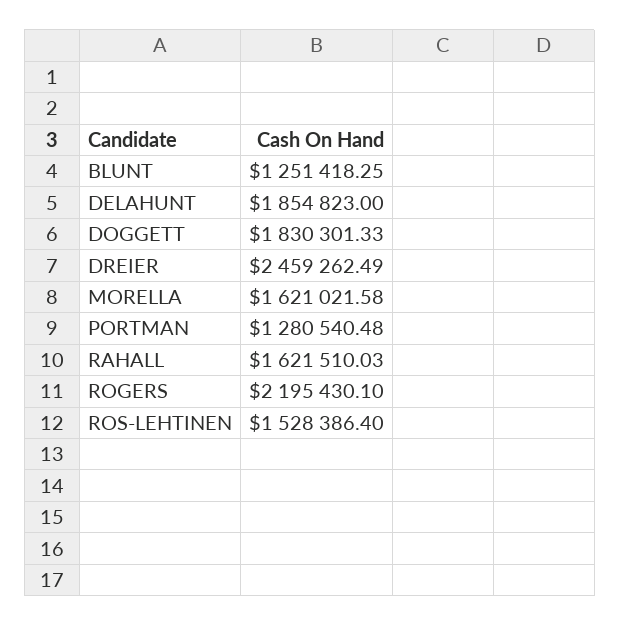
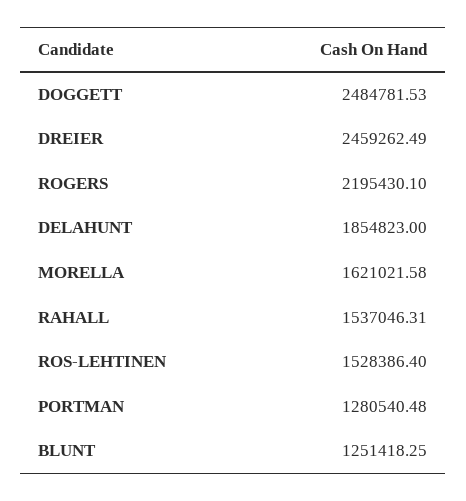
  {
    "BLUNT": 1251418.25,
    "DELAHUNT": 1854823,
-   "DOGGETT": 1830301.33,
+   "DOGGETT": 2484781.53,
    "DREIER": 2459262.49,
    "MORELLA": 1621021.58,
    "PORTMAN": 1280540.48,
-   "RAHALL": 1621510.03,
+   "RAHALL": 1537046.31,
    "ROGERS": 2195430.1,
    "ROS-LEHTINEN": 1528386.4
  }

